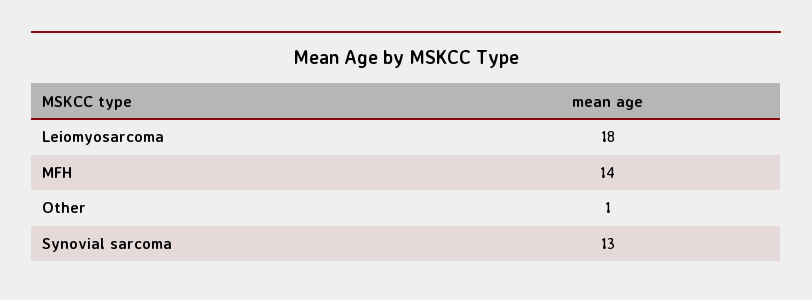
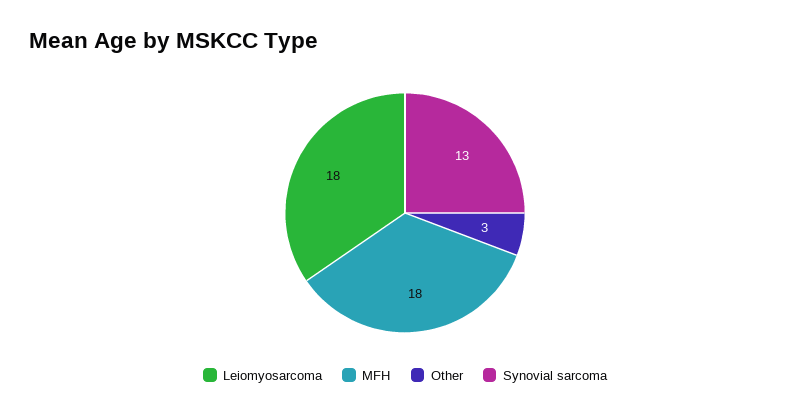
  {
    "Leiomyosarcoma": 18,
-   "MFH": 14,
+   "MFH": 18,
-   "Other": 1,
+   "Other": 3,
    "Synovial sarcoma": 13
  }

